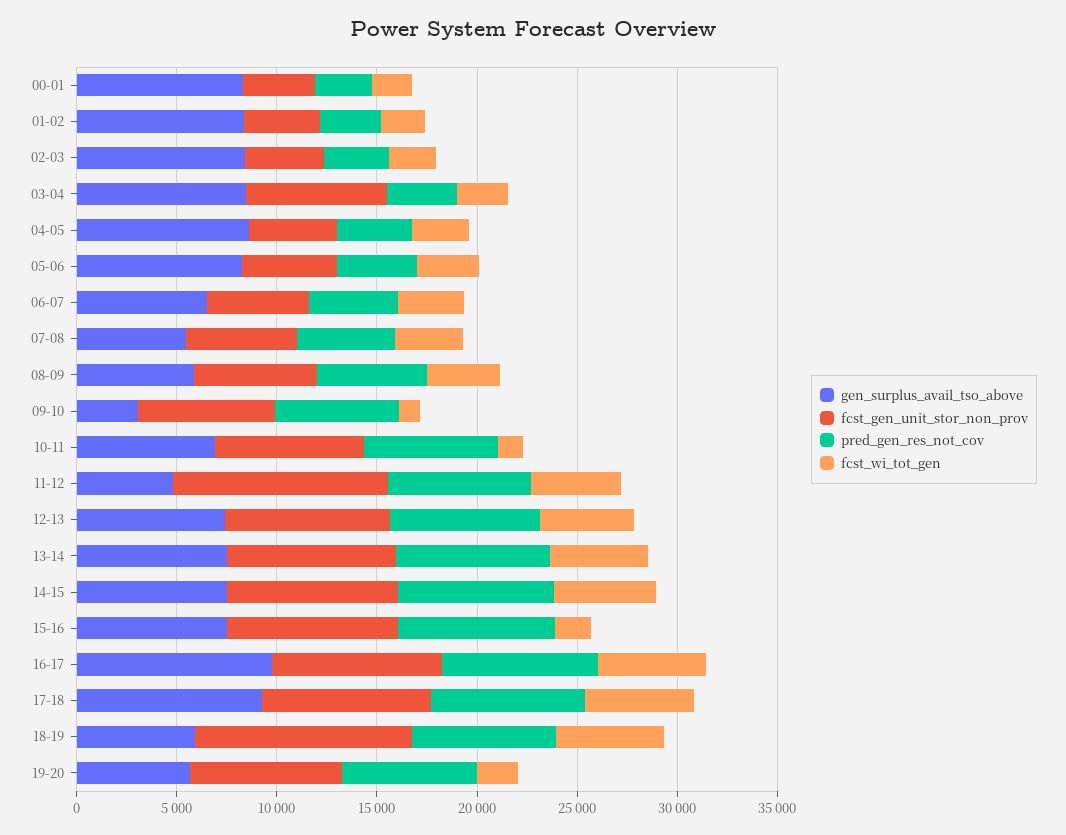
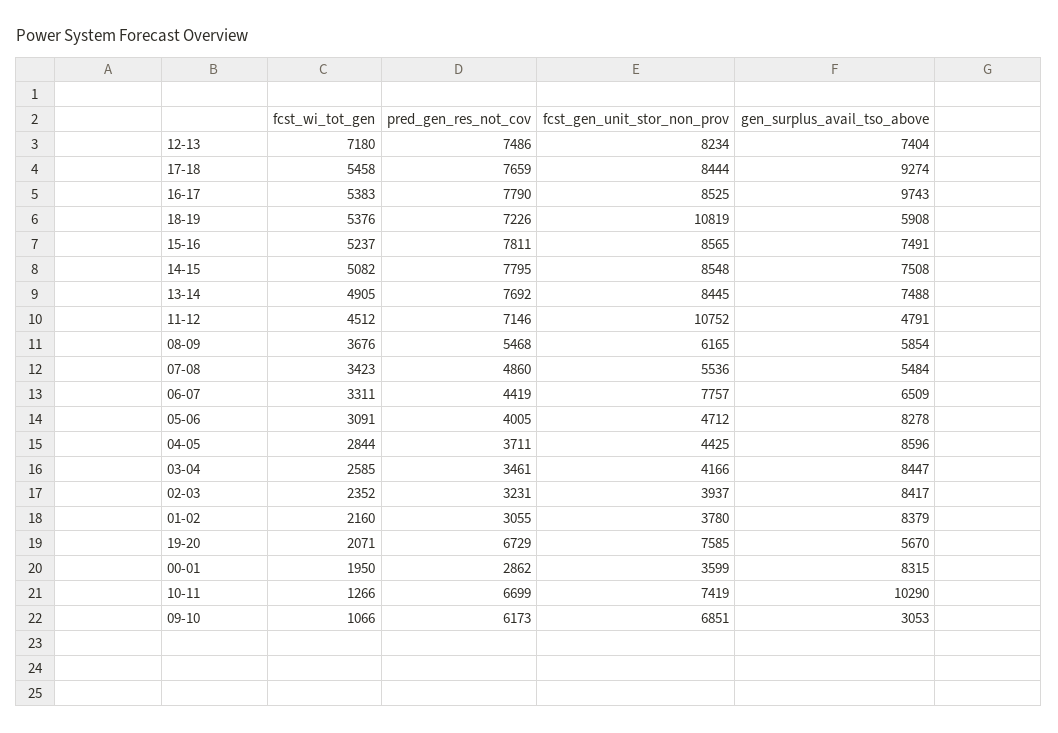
  {
    "gen_surplus_avail_tso_above": {
      "00-01": 8315,
      "01-02": 8379,
      "02-03": 8417,
      "03-04": 8447,
      "04-05": 8596,
      "05-06": 8278,
      "06-07": 6509,
      "07-08": 5484,
      "08-09": 5854,
      "09-10": 3053,
-     "10-11": 7000,
+     "10-11": 10290,
      "11-12": 4791,
      "12-13": 7404,
      "13-14": 7488,
      "14-15": 7508,
      "15-16": 7491,
      "16-17": 9743,
      "17-18": 9274,
      "18-19": 5908,
      "19-20": 5670
    },
    "fcst_gen_unit_stor_non_prov": {
      "00-01": 3599,
      "01-02": 3780,
      "02-03": 3937,
-     "03-04": 7000,
+     "03-04": 4166,
      "04-05": 4425,
      "05-06": 4712,
-     "06-07": 5000,
+     "06-07": 7757,
      "07-08": 5536,
      "08-09": 6165,
      "09-10": 6851,
      "10-11": 7419,
      "11-12": 10752,
      "12-13": 8234,
      "13-14": 8445,
      "14-15": 8548,
      "15-16": 8565,
      "16-17": 8525,
      "17-18": 8444,
      "18-19": 10819,
      "19-20": 7585
    },
    "pred_gen_res_not_cov": {
      "00-01": 2862,
      "01-02": 3055,
      "02-03": 3231,
      "03-04": 3461,
      "04-05": 3711,
      "05-06": 4005,
      "06-07": 4419,
      "07-08": 4860,
      "08-09": 5468,
      "09-10": 6173,
      "10-11": 6699,
      "11-12": 7146,
      "12-13": 7486,
      "13-14": 7692,
      "14-15": 7795,
      "15-16": 7811,
      "16-17": 7790,
      "17-18": 7659,
      "18-19": 7226,
      "19-20": 6729
    },
    "fcst_wi_tot_gen": {
      "00-01": 1950,
      "01-02": 2160,
      "02-03": 2352,
      "03-04": 2585,
      "04-05": 2844,
      "05-06": 3091,
      "06-07": 3311,
      "07-08": 3423,
      "08-09": 3676,
      "09-10": 1066,
      "10-11": 1266,
      "11-12": 4512,
-     "12-13": 5000,
+     "12-13": 7180,
      "13-14": 4905,
      "14-15": 5082,
-     "15-16": 2000,
+     "15-16": 5237,
      "16-17": 5383,
      "17-18": 5458,
      "18-19": 5376,
      "19-20": 2071
    }
  }

